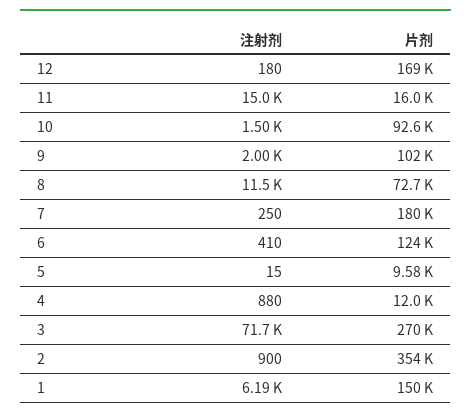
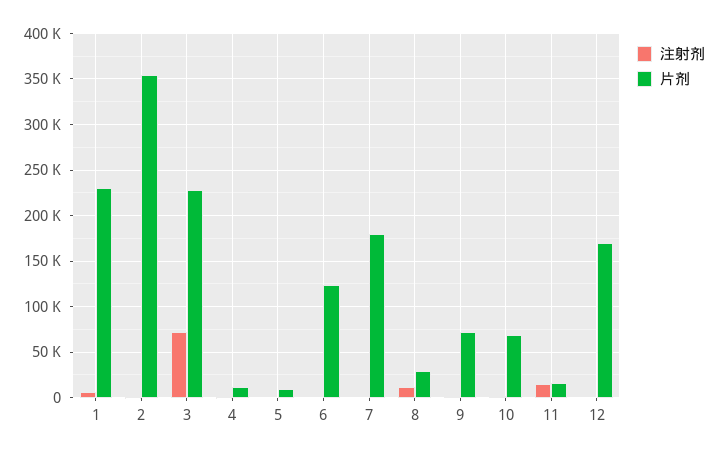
  {
    "注射剂": {
      "12": 180,
      "11": 15000,
      "10": 1500,
      "9": 2000,
      "8": 11500,
      "7": 250,
      "6": 410,
      "5": 15,
      "4": 880,
      "3": 71700,
      "2": 900,
      "1": 6190
    },
    "片剂": {
      "12": 169000,
      "11": 16000,
-     "10": 92600,
+     "10": 70000,
-     "9": 102000,
+     "9": 70000,
-     "8": 72700,
+     "8": 30000,
      "7": 180000,
      "6": 124000,
      "5": 9580,
      "4": 12000,
-     "3": 270000,
+     "3": 230000,
      "2": 354000,
-     "1": 150000
+     "1": 230000
    }
  }

